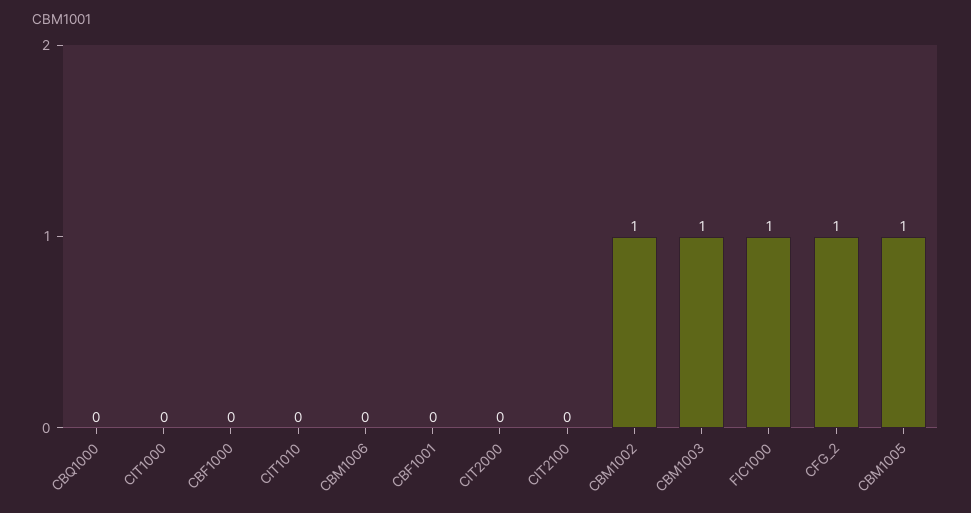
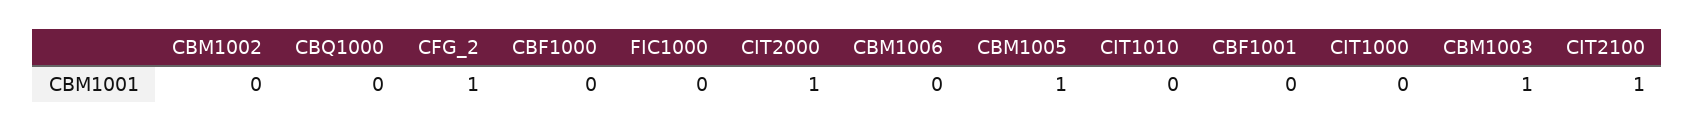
  {
    "CBQ1000": 0,
    "CIT1000": 0,
    "CBF1000": 0,
    "CIT1010": 0,
    "CBM1006": 0,
    "CBF1001": 0,
-   "CIT2000": 0,
+   "CIT2000": 1,
-   "CIT2100": 0,
+   "CIT2100": 1,
-   "CBM1002": 1,
+   "CBM1002": 0,
    "CBM1003": 1,
-   "FIC1000": 1,
+   "FIC1000": 0,
    "CFG_2": 1,
    "CBM1005": 1
  }

